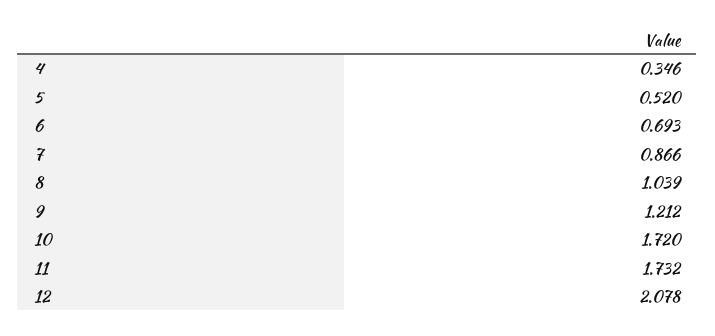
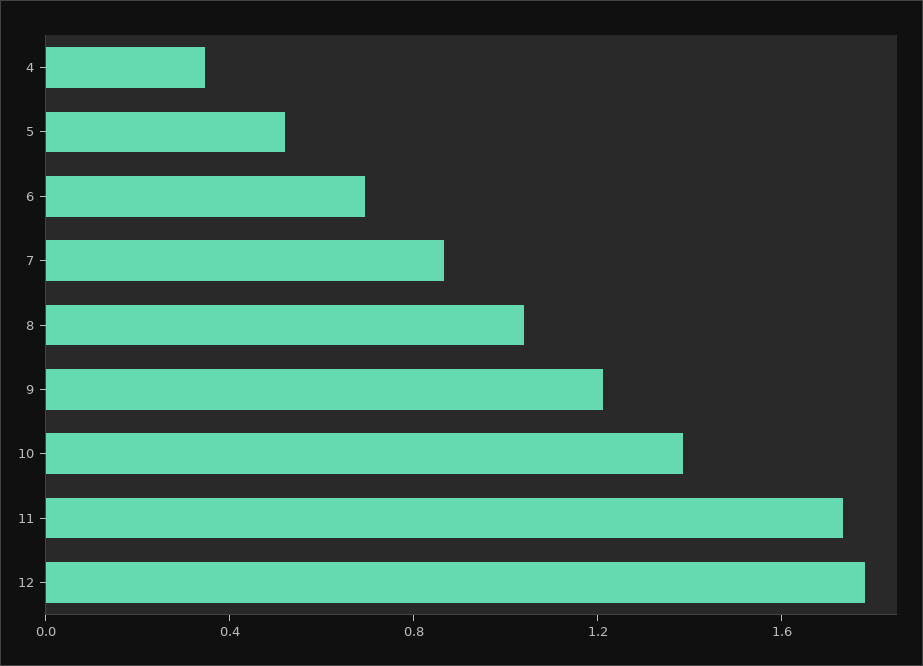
  {
    "4": 0.346,
    "5": 0.52,
    "6": 0.693,
    "7": 0.866,
    "8": 1.039,
    "9": 1.212,
-   "10": 1.72,
+   "10": 1.4,
    "11": 1.732,
-   "12": 2.078
+   "12": 1.8
  }

